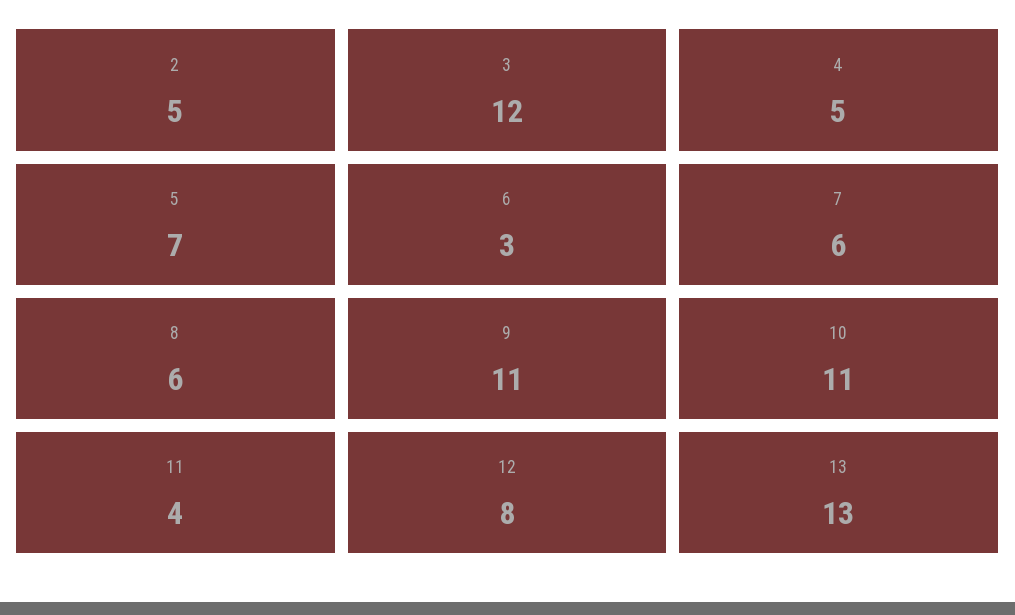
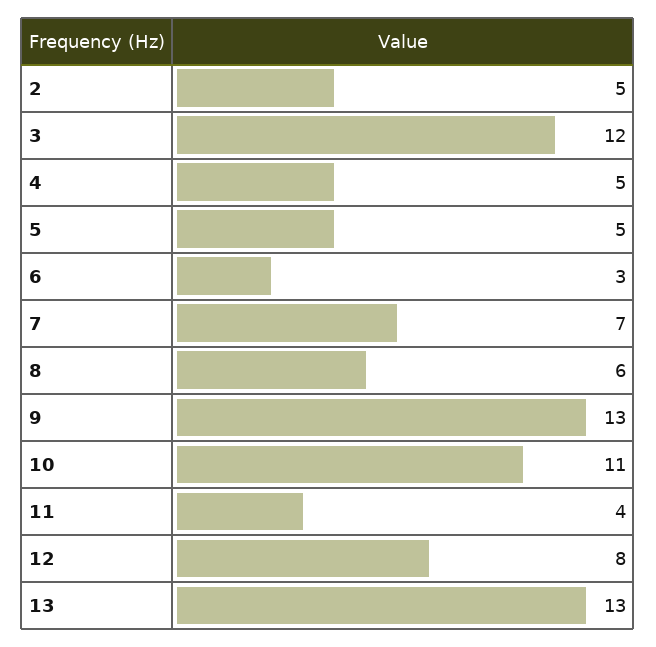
  {
    "2": 5,
    "3": 12,
    "4": 5,
-   "5": 7,
+   "5": 5,
    "6": 3,
-   "7": 6,
+   "7": 7,
    "8": 6,
-   "9": 11,
+   "9": 13,
    "10": 11,
    "11": 4,
    "12": 8,
    "13": 13
  }

